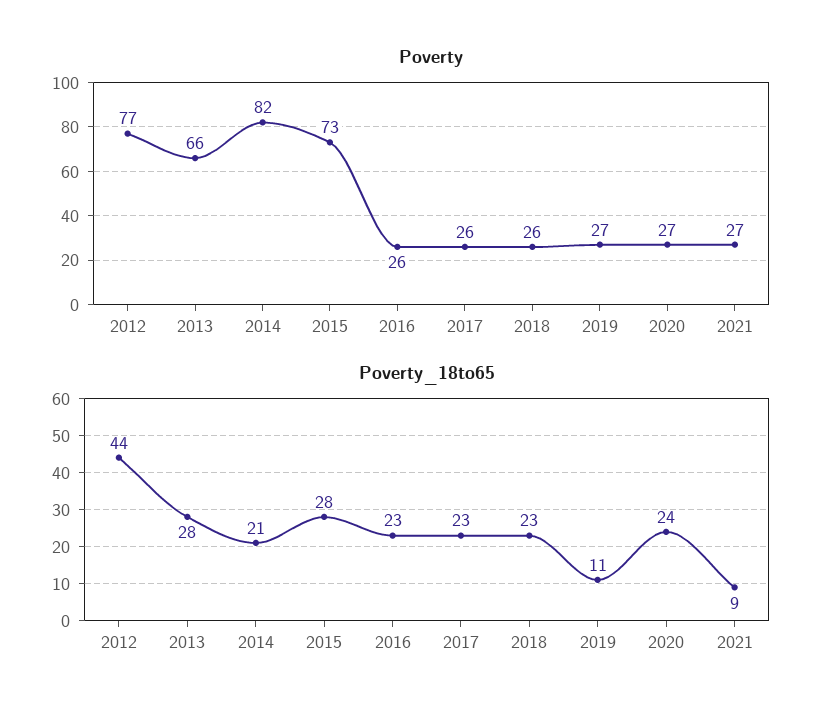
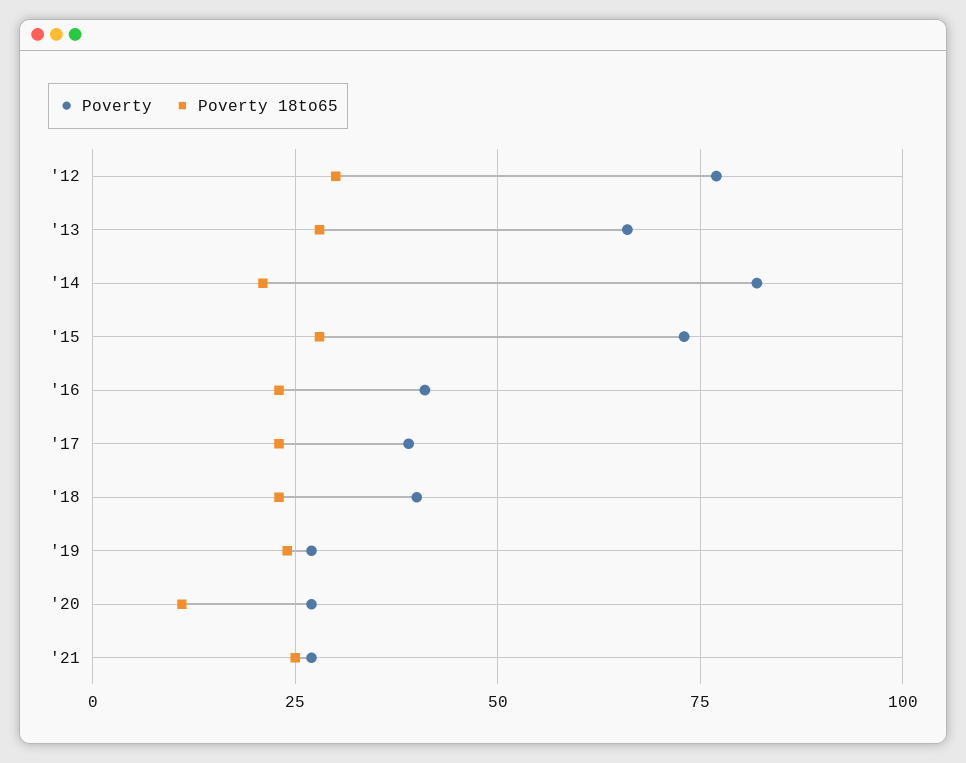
  {
    "Poverty": {
      "2012": 77,
      "2013": 66,
      "2014": 82,
      "2015": 73,
-     "2016": 26,
+     "2016": 40,
-     "2017": 26,
+     "2017": 40,
-     "2018": 26,
+     "2018": 40,
      "2019": 27,
      "2020": 27,
      "2021": 27
    },
    "Poverty_18to65": {
-     "2012": 44,
+     "2012": 30,
      "2013": 28,
      "2014": 21,
      "2015": 28,
      "2016": 23,
      "2017": 23,
      "2018": 23,
-     "2019": 11,
+     "2019": 25,
-     "2020": 24,
+     "2020": 10,
-     "2021": 9
+     "2021": 25
    }
  }

